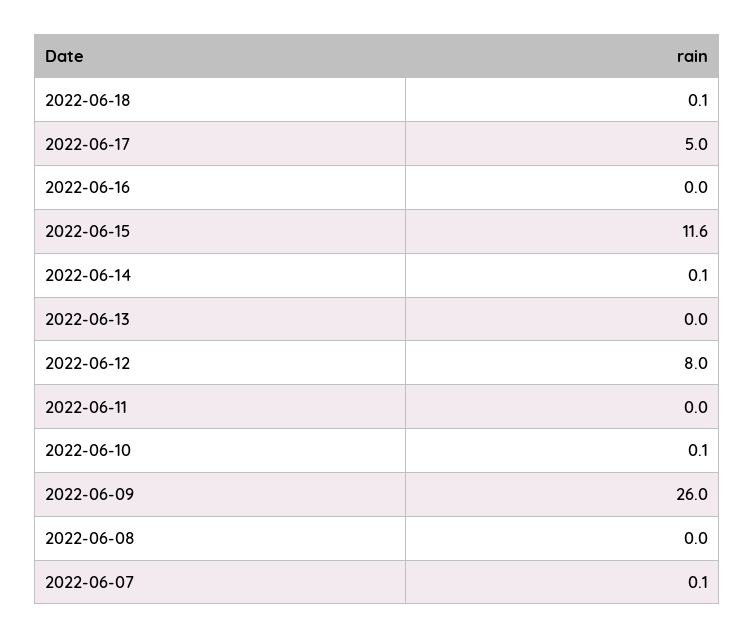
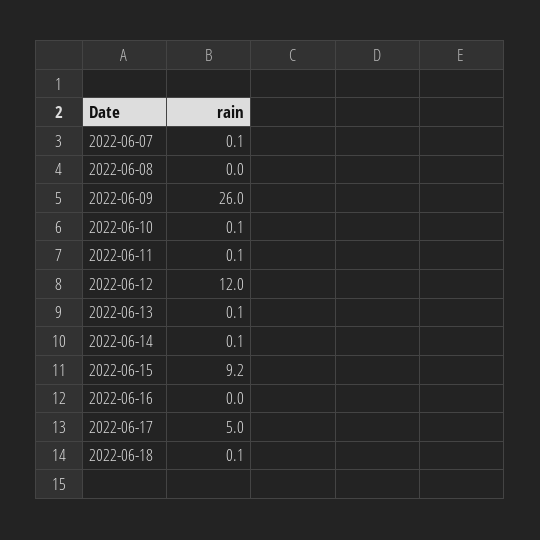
  {
    "2022-06-18": 0.1,
    "2022-06-17": 5,
    "2022-06-16": 0,
-   "2022-06-15": 11.6,
+   "2022-06-15": 9.2,
    "2022-06-14": 0.1,
-   "2022-06-13": 0,
+   "2022-06-13": 0.1,
-   "2022-06-12": 8,
+   "2022-06-12": 12,
-   "2022-06-11": 0,
+   "2022-06-11": 0.1,
    "2022-06-10": 0.1,
    "2022-06-09": 26,
    "2022-06-08": 0,
    "2022-06-07": 0.1
  }

